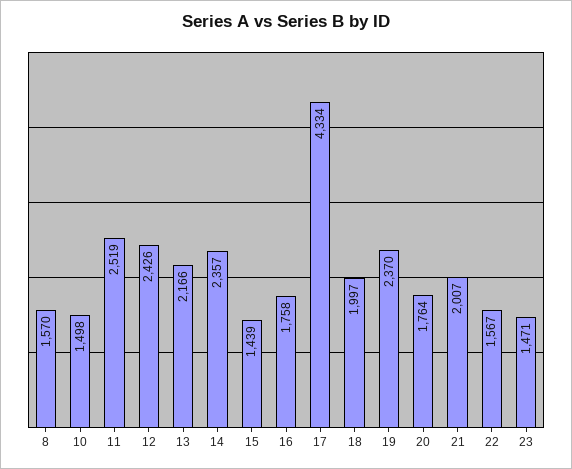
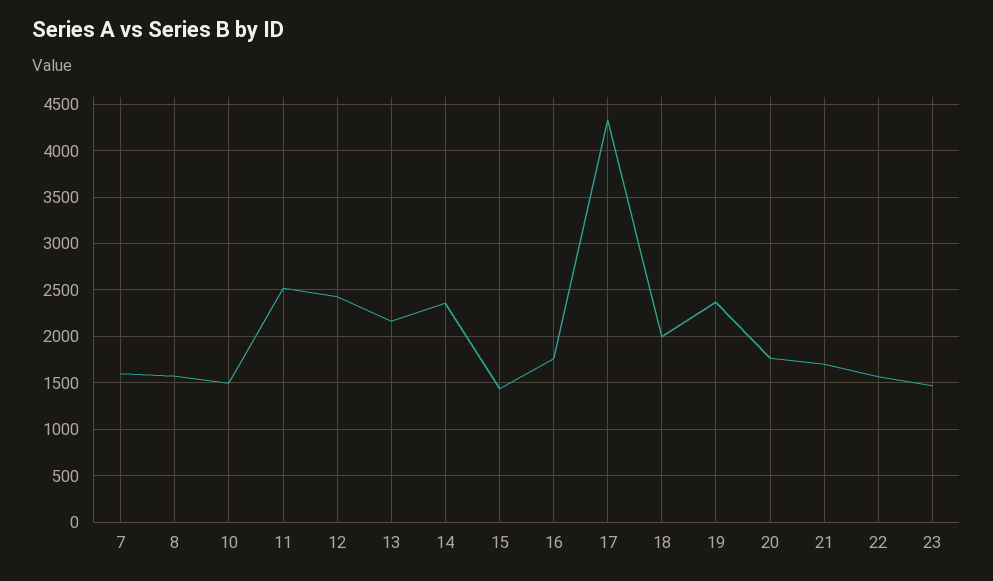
  {
    "8": 1570,
    "10": 1498,
    "11": 2519,
    "12": 2426,
    "13": 2166,
    "14": 2357,
    "15": 1439,
    "16": 1758,
    "17": 4334,
    "18": 1997,
    "19": 2370,
    "20": 1764,
-   "21": 2007,
+   "21": 1700,
    "22": 1567,
-   "23": 1471
+   "23": 1471,
+   "7": 1600
  }

